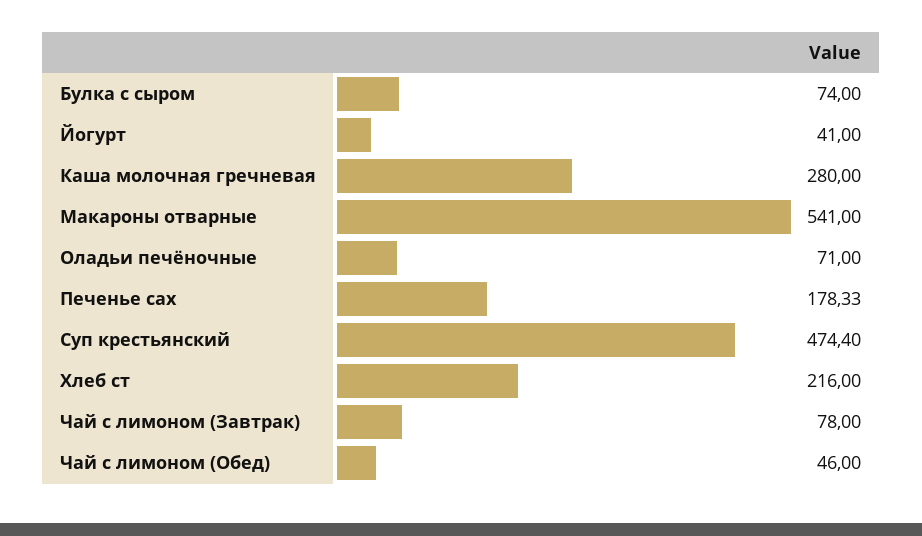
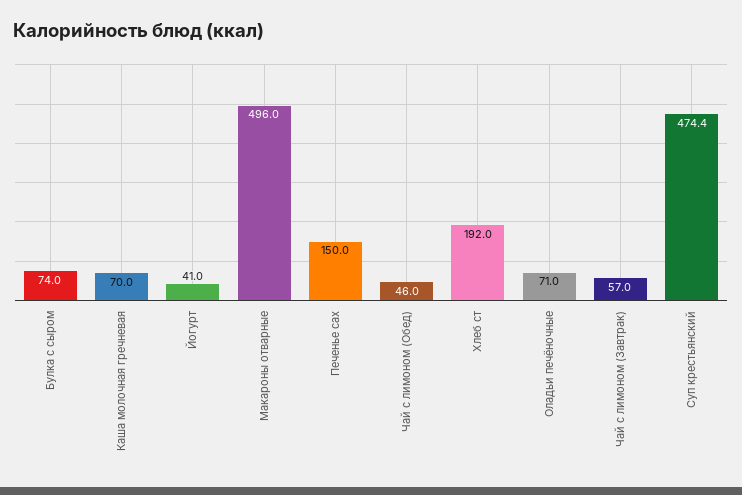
  {
    "Булка с сыром": 74,
    "Йогурт": 41,
-   "Каша молочная гречневая": 280,
+   "Каша молочная гречневая": 70,
-   "Макароны отварные": 541,
+   "Макароны отварные": 496,
    "Оладьи печёночные": 71,
-   "Печенье сах": 178.33,
+   "Печенье сах": 150,
    "Суп крестьянский": 474.4,
-   "Хлеб ст": 216,
+   "Хлеб ст": 192,
-   "Чай с лимоном (Завтрак)": 78,
+   "Чай с лимоном (Завтрак)": 57,
    "Чай с лимоном (Обед)": 46
  }

